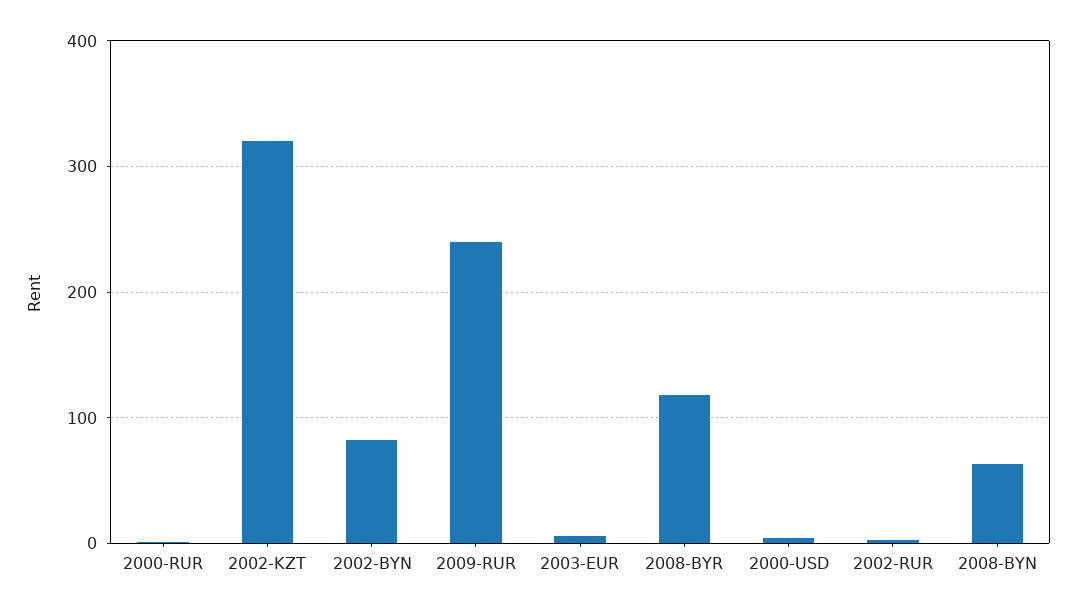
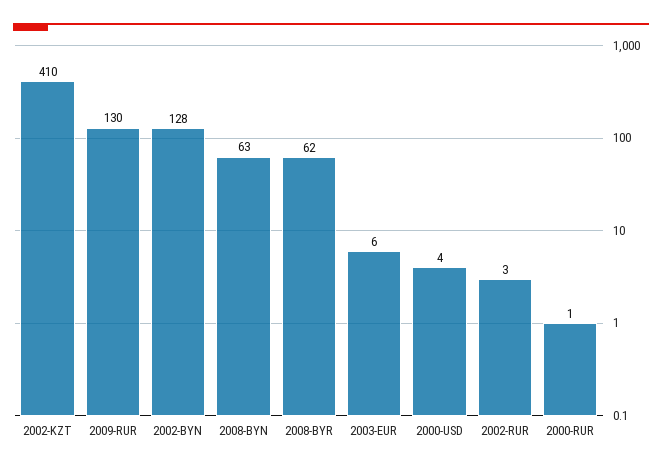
  {
    "2000-RUR": 1,
-   "2002-KZT": 320,
+   "2002-KZT": 410,
-   "2002-BYN": 80,
+   "2002-BYN": 128,
-   "2009-RUR": 240,
+   "2009-RUR": 130,
    "2003-EUR": 6,
-   "2008-BYR": 120,
+   "2008-BYR": 62,
    "2000-USD": 4,
    "2002-RUR": 3,
    "2008-BYN": 63
  }

